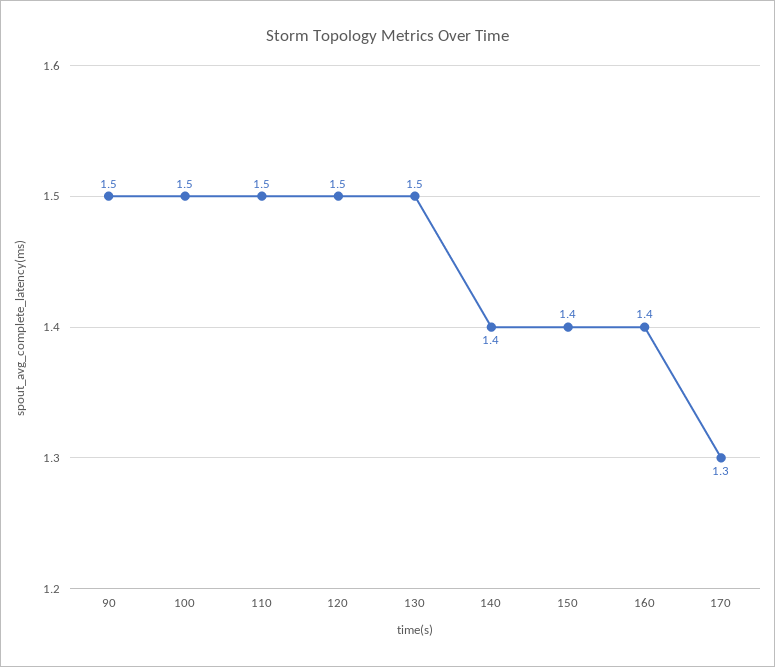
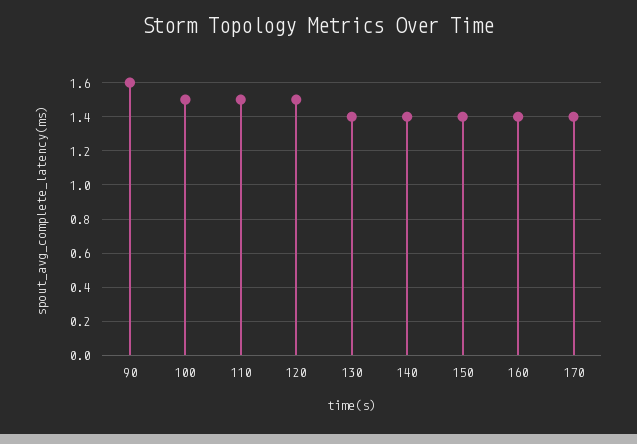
  {
-   "90": 1.5,
+   "90": 1.6,
    "100": 1.5,
    "110": 1.5,
    "120": 1.5,
-   "130": 1.5,
+   "130": 1.4,
    "140": 1.4,
    "150": 1.4,
    "160": 1.4,
-   "170": 1.3
+   "170": 1.4
  }

